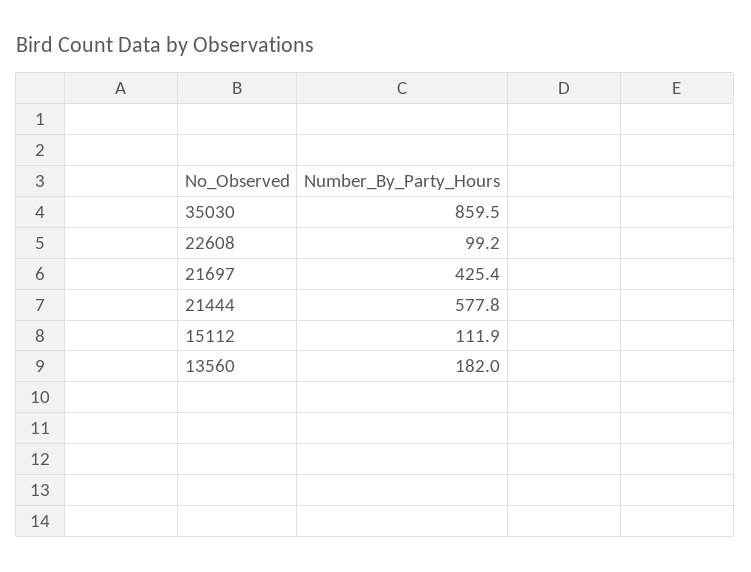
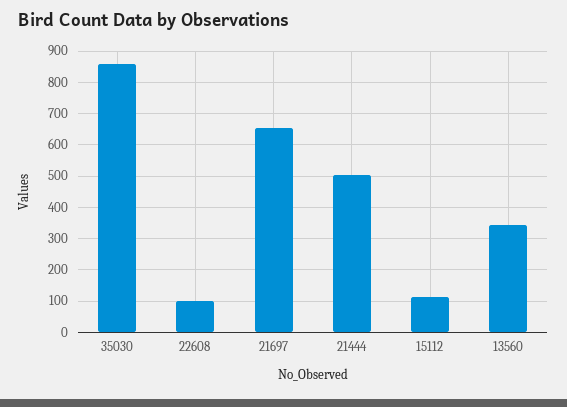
  {
    "35030": 859.5,
    "22608": 99.2,
-   "21697": 425.4,
+   "21697": 660,
-   "21444": 577.8,
+   "21444": 500,
    "15112": 111.9,
-   "13560": 182
+   "13560": 340
  }

